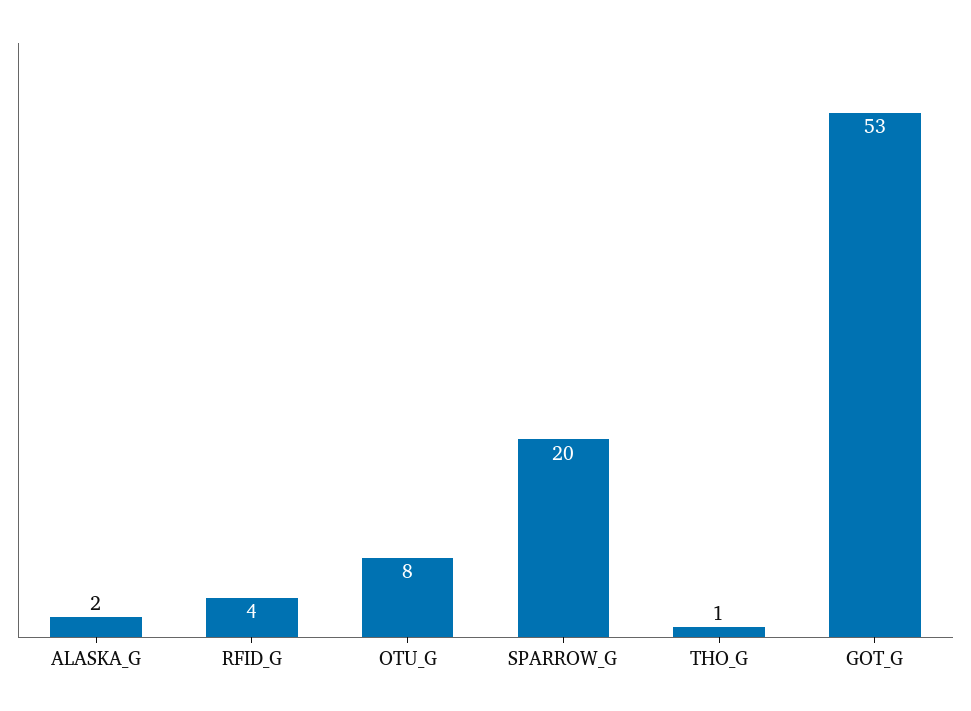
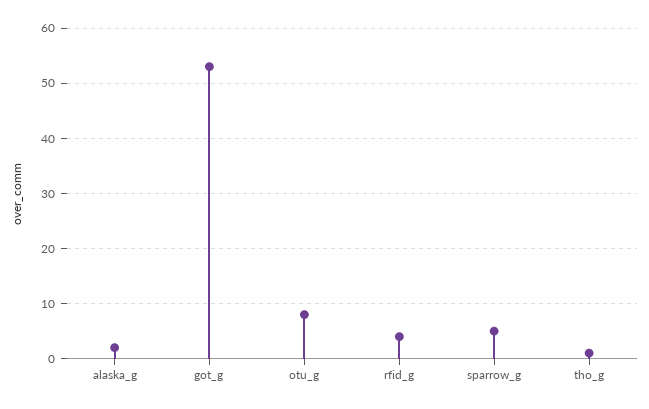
  {
    "ALASKA_G": 2,
    "RFID_G": 4,
    "OTU_G": 8,
-   "SPARROW_G": 20,
+   "SPARROW_G": 5,
    "THO_G": 1,
    "GOT_G": 53
  }

